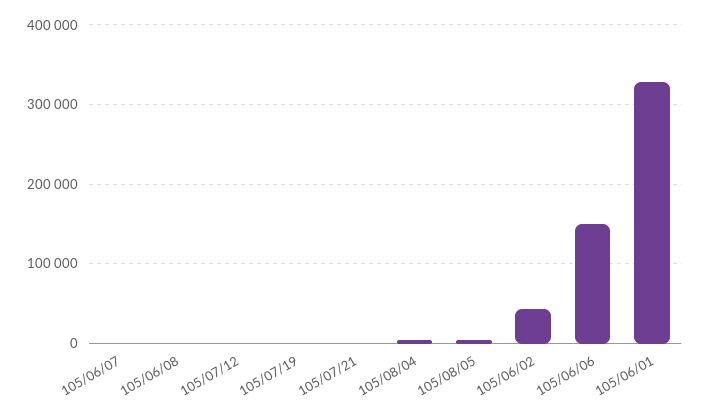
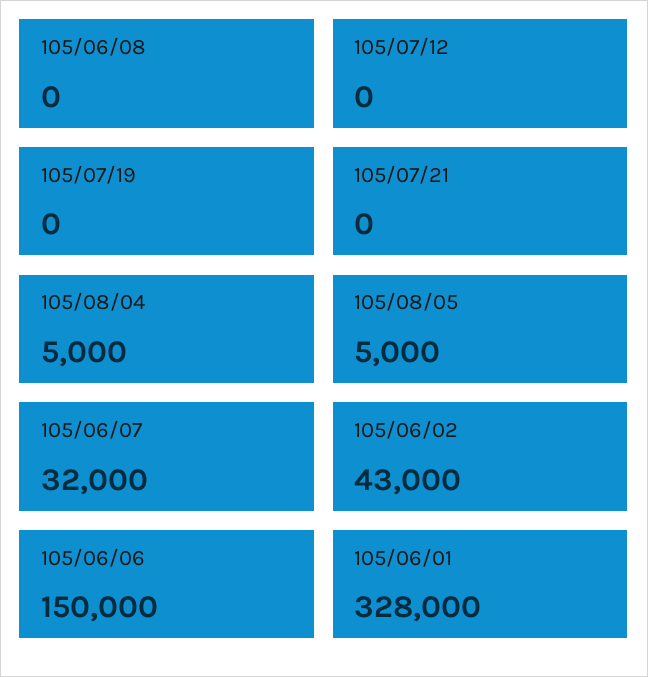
  {
-   "105/06/07": 0,
+   "105/06/07": 32000,
    "105/06/08": 0,
    "105/07/12": 0,
    "105/07/19": 0,
    "105/07/21": 0,
    "105/08/04": 5000,
    "105/08/05": 5000,
    "105/06/02": 43000,
    "105/06/06": 150000,
    "105/06/01": 328000
  }

